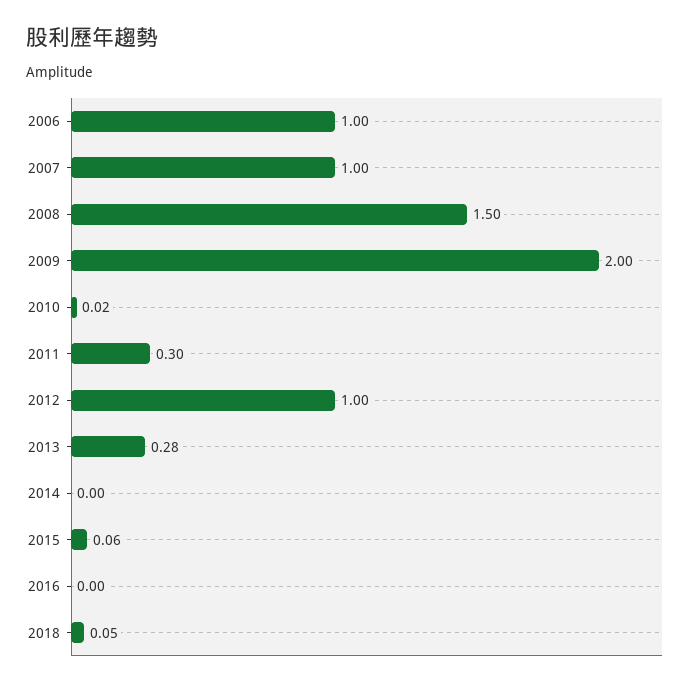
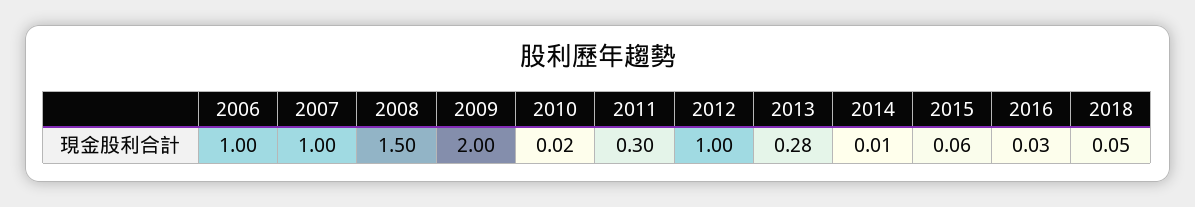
  {
    "2006": 1,
    "2007": 1,
    "2008": 1.5,
    "2009": 2,
    "2010": 0.02,
    "2011": 0.3,
    "2012": 1,
    "2013": 0.28,
-   "2014": 0,
+   "2014": 0.01,
    "2015": 0.06,
-   "2016": 0,
+   "2016": 0.03,
    "2018": 0.05
  }

